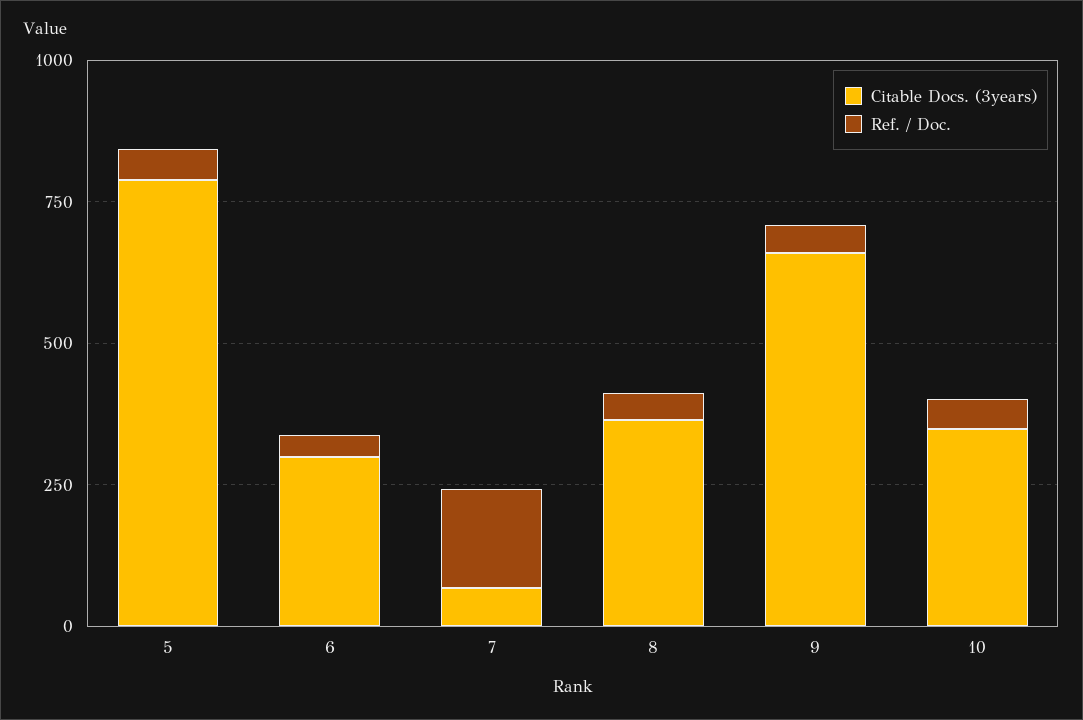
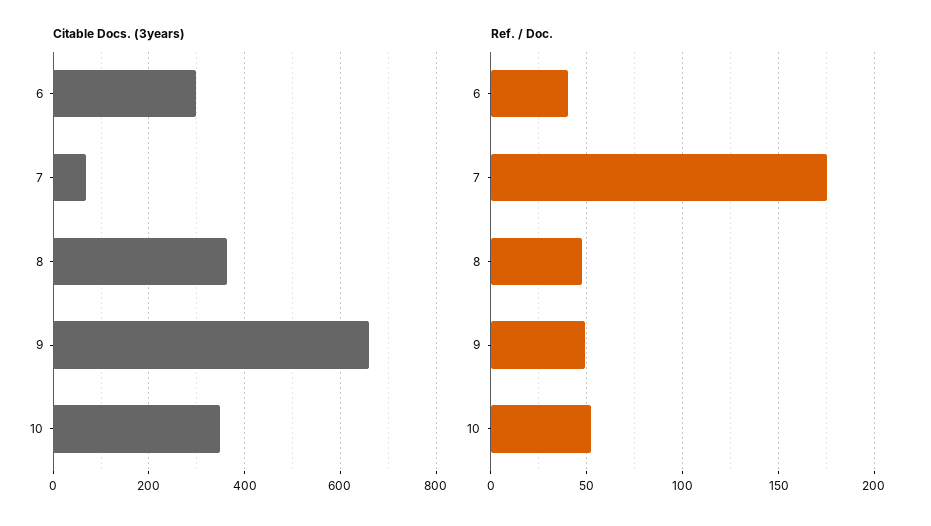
  {
    "Citable Docs. (3years)": {
-     "5": 800,
      "6": 300,
      "7": 60,
      "8": 360,
      "9": 660,
      "10": 340
    },
    "Ref. / Doc.": {
-     "5": 50,
      "6": 40,
      "7": 175,
      "8": 50,
      "9": 50,
      "10": 50
    }
  }

